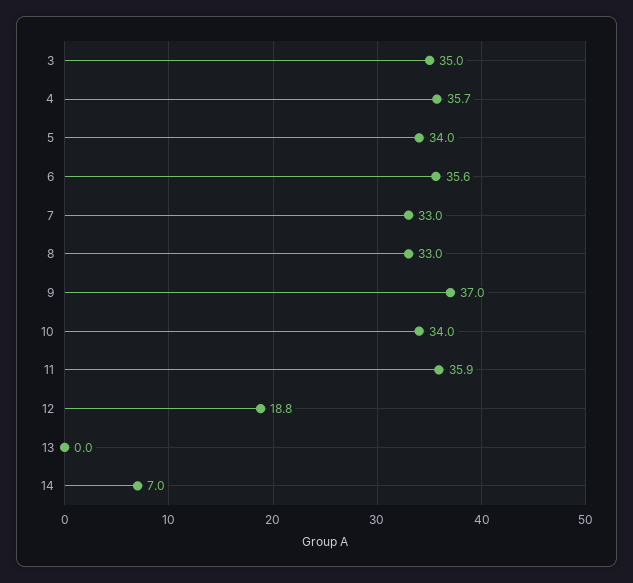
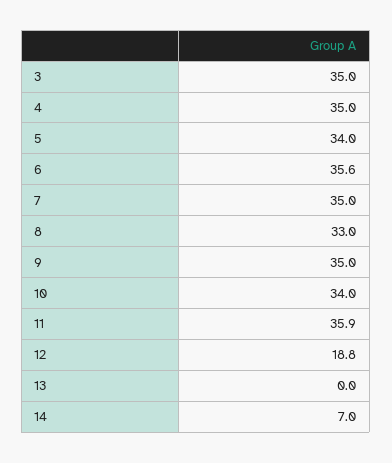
  {
    "3": 35,
-   "4": 35.7,
+   "4": 35,
    "5": 34,
    "6": 35.6,
-   "7": 33,
+   "7": 35,
    "8": 33,
-   "9": 37,
+   "9": 35,
    "10": 34,
    "11": 35.9,
    "12": 18.8,
    "13": 0,
    "14": 7
  }

